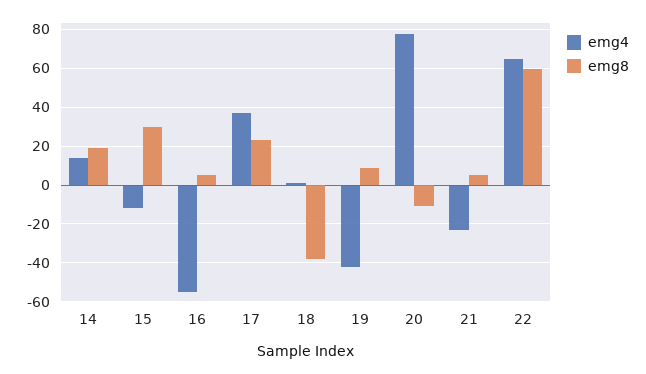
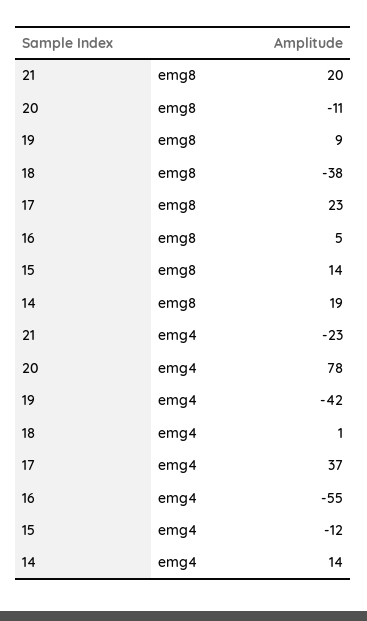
  {
    "emg4": {
      "14": 14,
      "15": -12,
      "16": -55,
      "17": 37,
      "18": 1,
      "19": -42,
      "20": 78,
-     "21": -23,
+     "21": -23
-     "22": 65
    },
    "emg8": {
      "14": 19,
-     "15": 30,
+     "15": 14,
      "16": 5,
      "17": 23,
      "18": -38,
      "19": 9,
      "20": -11,
-     "21": 5,
+     "21": 20
-     "22": 60
    }
  }

